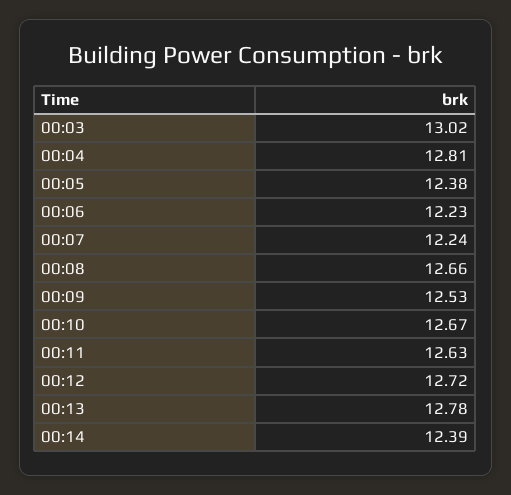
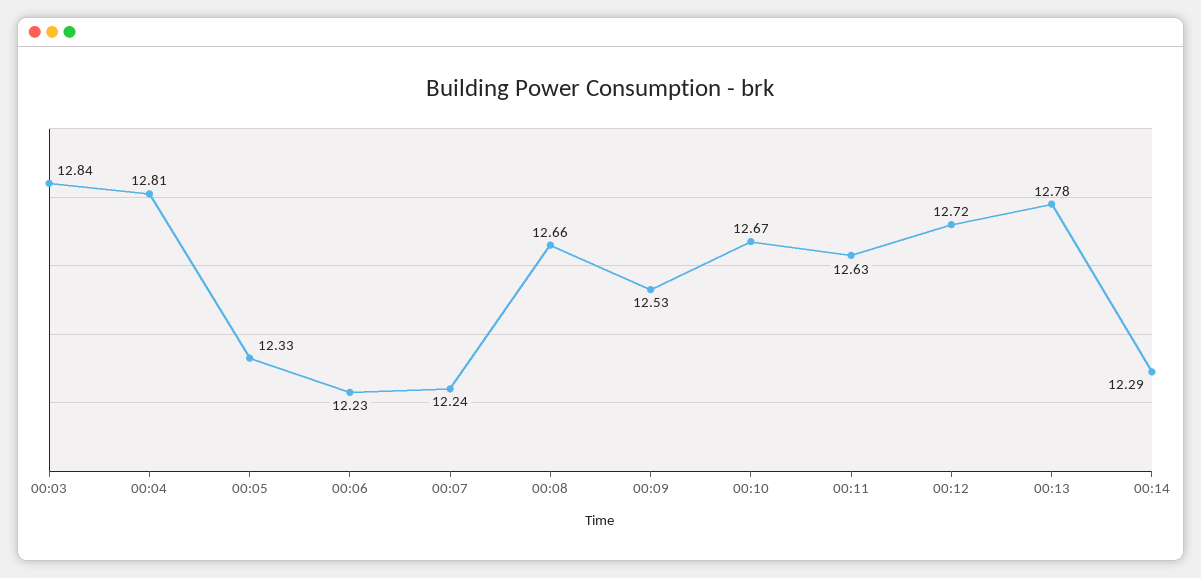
  {
-   "00:03": 13.02,
+   "00:03": 12.84,
    "00:04": 12.81,
-   "00:05": 12.38,
+   "00:05": 12.33,
    "00:06": 12.23,
    "00:07": 12.24,
    "00:08": 12.66,
    "00:09": 12.53,
    "00:10": 12.67,
    "00:11": 12.63,
    "00:12": 12.72,
    "00:13": 12.78,
-   "00:14": 12.39
+   "00:14": 12.29
  }

